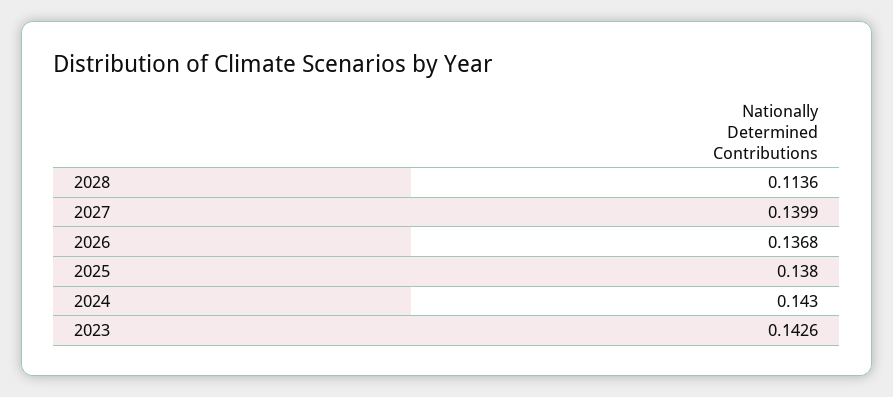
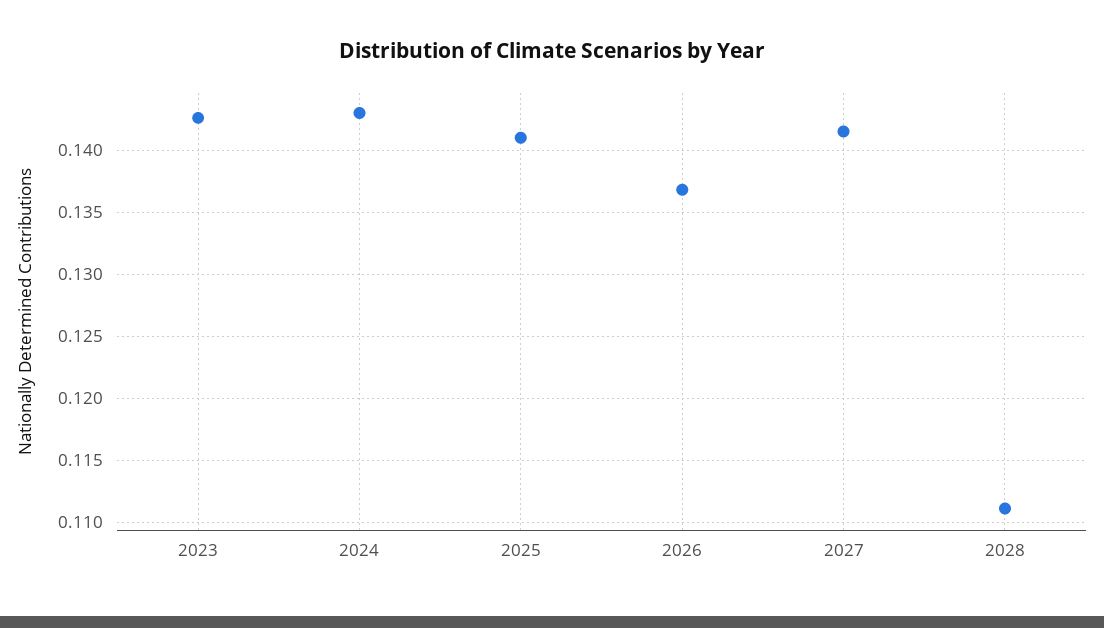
  {
-   "2028": 0.1136,
+   "2028": 0.111,
-   "2027": 0.1399,
+   "2027": 0.1415,
    "2026": 0.1368,
-   "2025": 0.138,
+   "2025": 0.141,
    "2024": 0.143,
    "2023": 0.1426
  }

